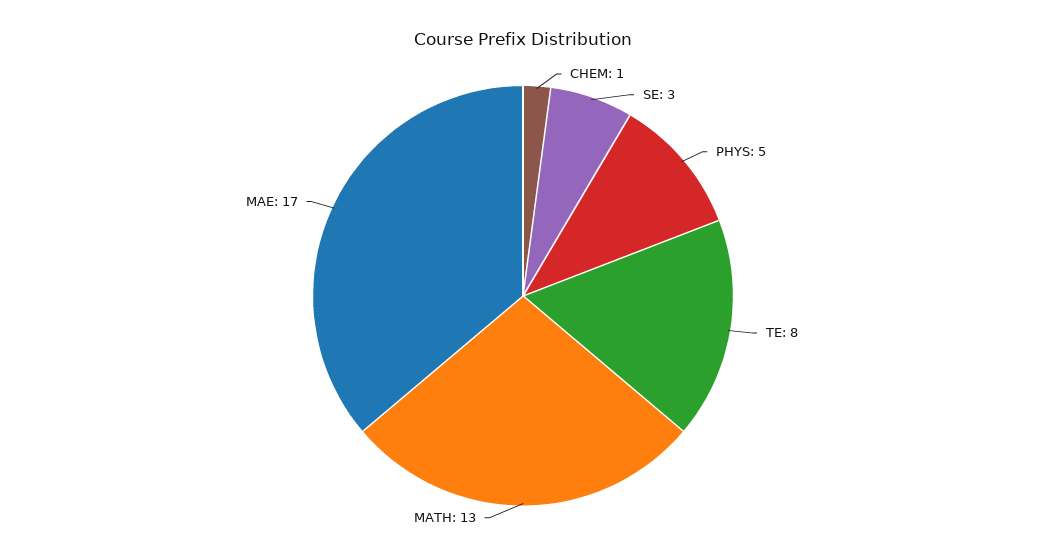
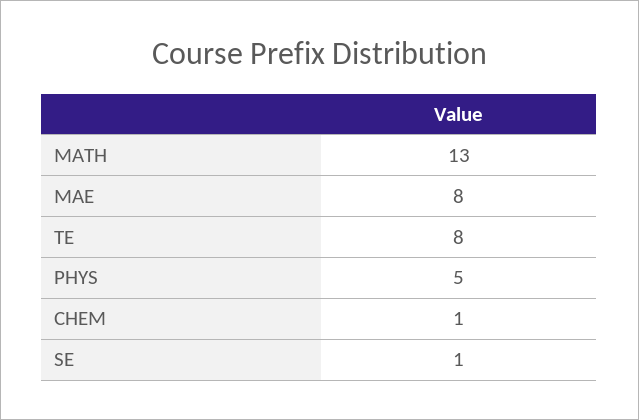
  {
    "CHEM": 1,
-   "SE": 3,
+   "SE": 1,
    "PHYS": 5,
    "TE": 8,
    "MATH": 13,
-   "MAE": 17
+   "MAE": 8
  }

